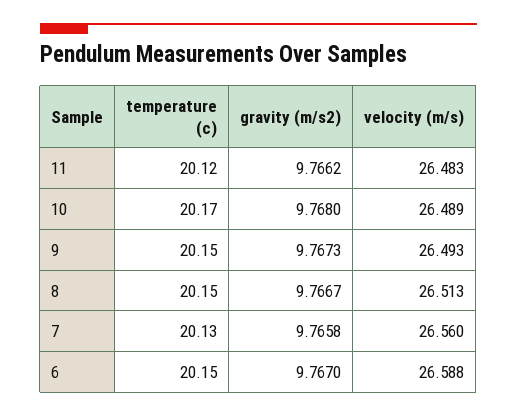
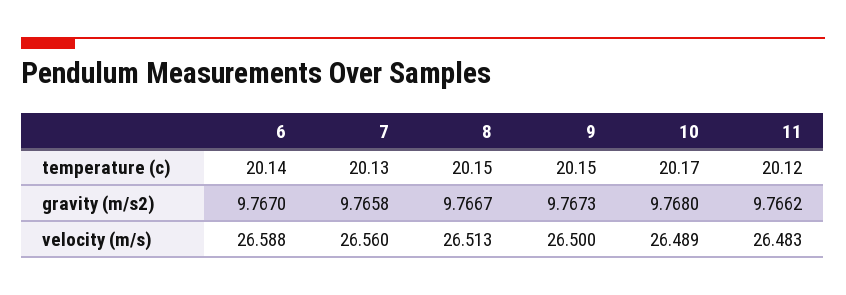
  {
    "temperature (c)": {
      "11": 20.12,
      "10": 20.17,
      "9": 20.15,
      "8": 20.15,
      "7": 20.13,
-     "6": 20.15
+     "6": 20.14
    },
    "gravity (m/s2)": {
      "11": 9.7662,
      "10": 9.768,
      "9": 9.7673,
      "8": 9.7667,
      "7": 9.7658,
      "6": 9.767
    },
    "velocity (m/s)": {
      "11": 26.483,
      "10": 26.489,
-     "9": 26.493,
+     "9": 26.5,
      "8": 26.513,
      "7": 26.56,
      "6": 26.588
    }
  }

